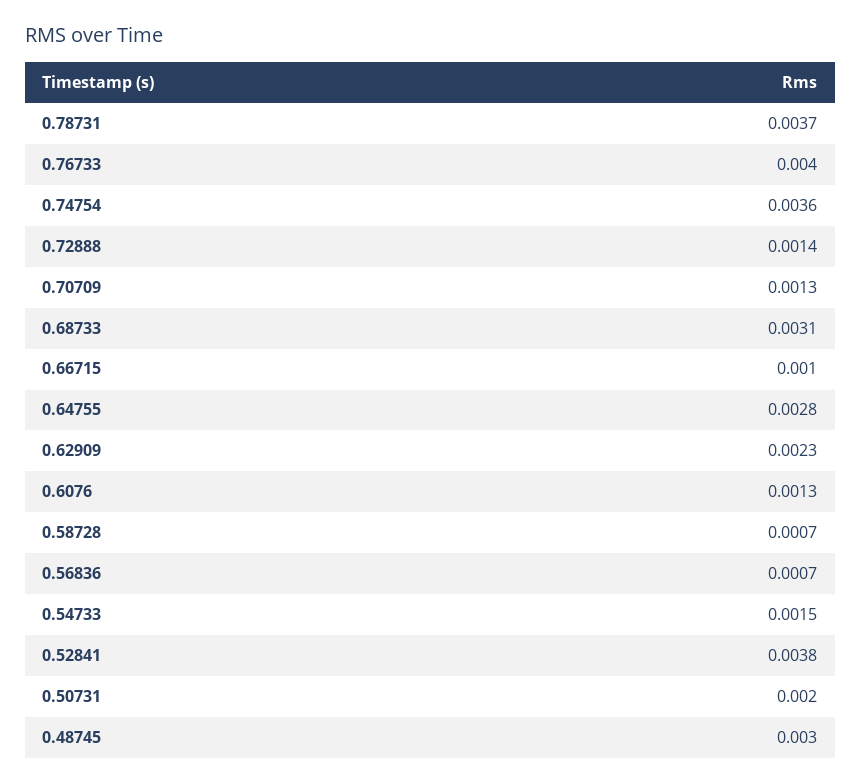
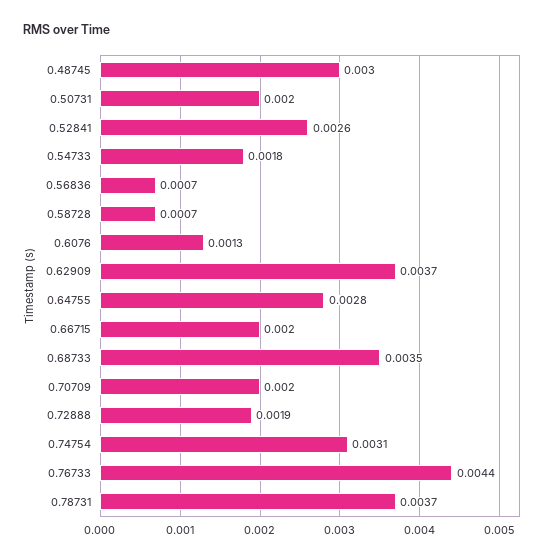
  {
    "0.78731": 0.0037,
-   "0.76733": 0.004,
+   "0.76733": 0.0044,
-   "0.74754": 0.0036,
+   "0.74754": 0.0031,
-   "0.72888": 0.0014,
+   "0.72888": 0.0019,
-   "0.70709": 0.0013,
+   "0.70709": 0.002,
-   "0.68733": 0.0031,
+   "0.68733": 0.0035,
-   "0.66715": 0.001,
+   "0.66715": 0.002,
    "0.64755": 0.0028,
-   "0.62909": 0.0023,
+   "0.62909": 0.0037,
    "0.6076": 0.0013,
    "0.58728": 0.0007,
    "0.56836": 0.0007,
-   "0.54733": 0.0015,
+   "0.54733": 0.0018,
-   "0.52841": 0.0038,
+   "0.52841": 0.0026,
    "0.50731": 0.002,
    "0.48745": 0.003
  }

